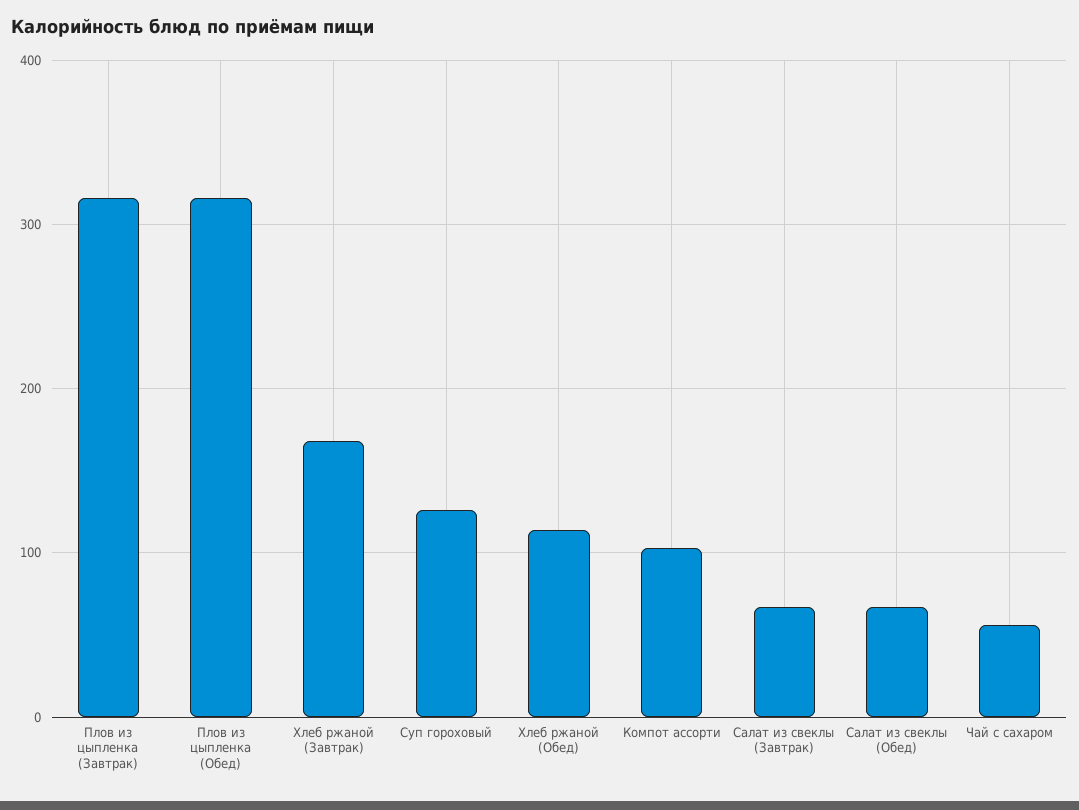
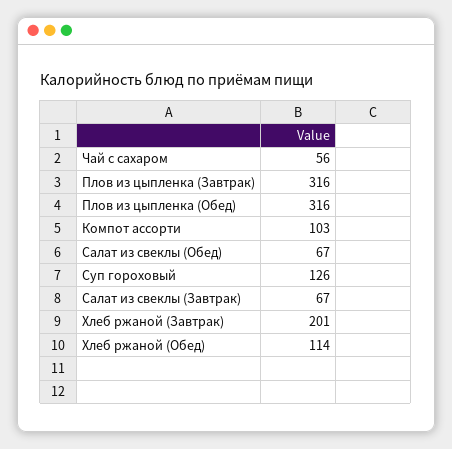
  {
    "Плов из цыпленка (Завтрак)": 316,
    "Плов из цыпленка (Обед)": 316,
-   "Хлеб ржаной (Завтрак)": 170,
+   "Хлеб ржаной (Завтрак)": 201,
    "Суп гороховый": 126,
    "Хлеб ржаной (Обед)": 114,
    "Компот ассорти": 103,
    "Салат из свеклы (Завтрак)": 67,
    "Салат из свеклы (Обед)": 67,
    "Чай с сахаром": 56
  }

